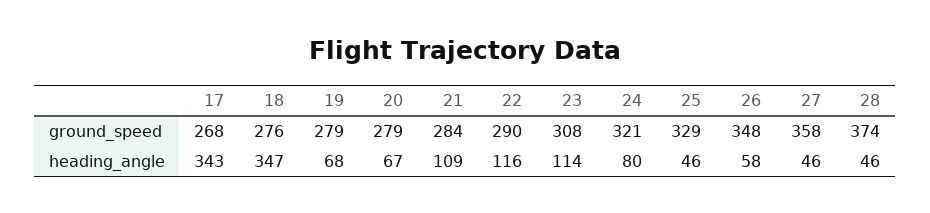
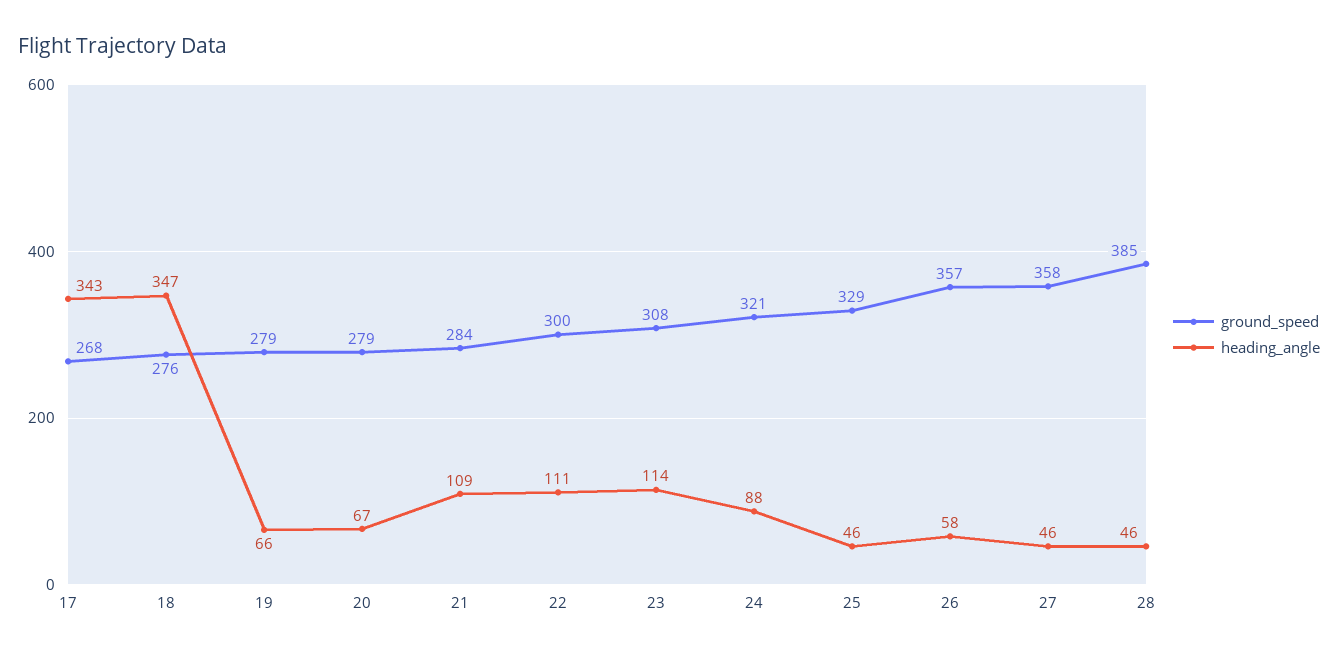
  {
    "ground_speed": {
      "17": 268,
      "18": 276,
      "19": 279,
      "20": 279,
      "21": 284,
-     "22": 290,
+     "22": 300,
      "23": 308,
      "24": 321,
      "25": 329,
-     "26": 348,
+     "26": 357,
      "27": 358,
-     "28": 374
+     "28": 385
    },
    "heading_angle": {
      "17": 343,
      "18": 347,
-     "19": 68,
+     "19": 66,
      "20": 67,
      "21": 109,
-     "22": 116,
+     "22": 111,
      "23": 114,
-     "24": 80,
+     "24": 88,
      "25": 46,
      "26": 58,
      "27": 46,
      "28": 46
    }
  }

